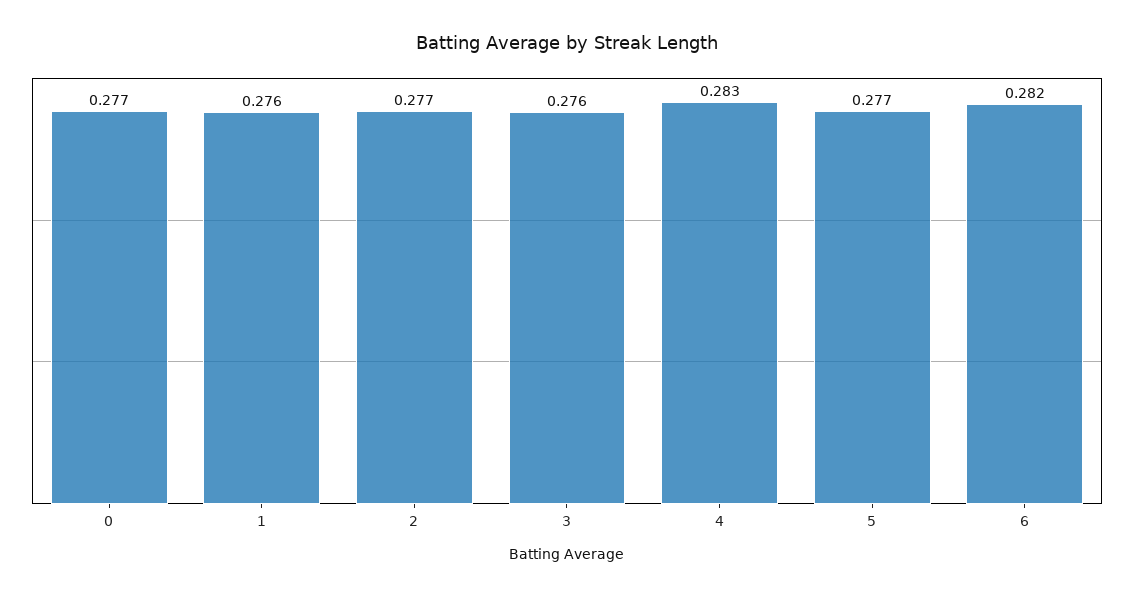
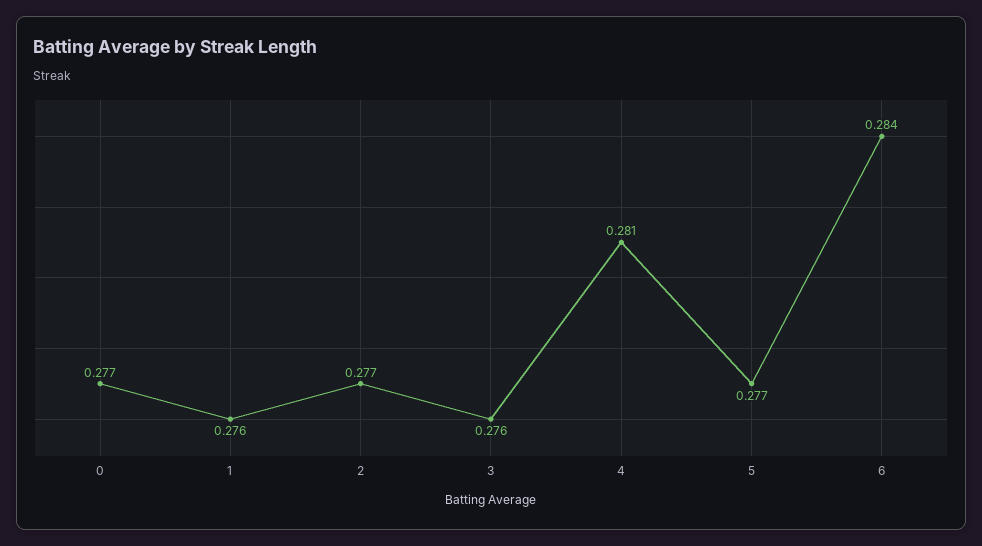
  {
    "0": 0.277,
    "1": 0.276,
    "2": 0.277,
    "3": 0.276,
-   "4": 0.283,
+   "4": 0.281,
    "5": 0.277,
-   "6": 0.282
+   "6": 0.284
  }

